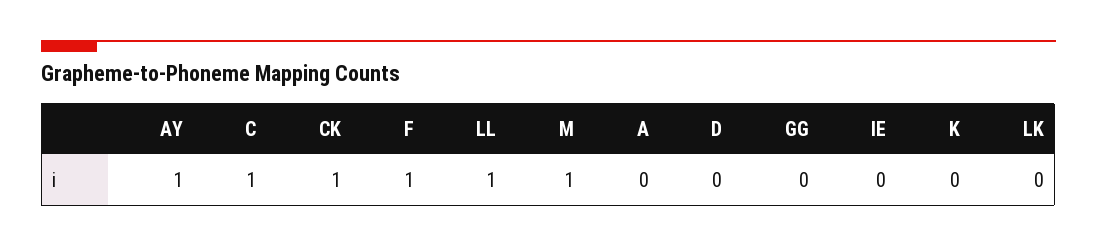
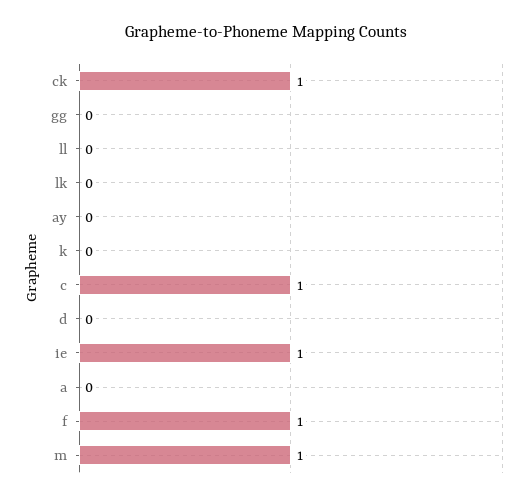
  {
-   "AY": 1,
+   "AY": 0,
    "C": 1,
    "CK": 1,
    "F": 1,
-   "LL": 1,
+   "LL": 0,
    "M": 1,
    "A": 0,
    "D": 0,
    "GG": 0,
-   "IE": 0,
+   "IE": 1,
    "K": 0,
    "LK": 0
  }

